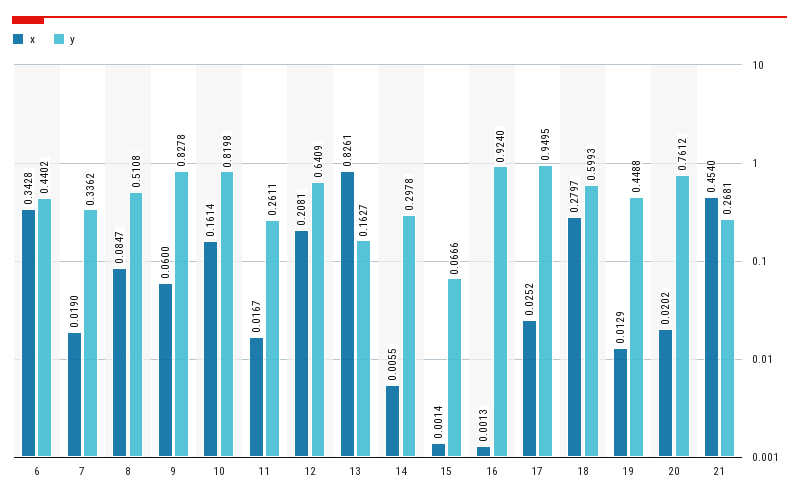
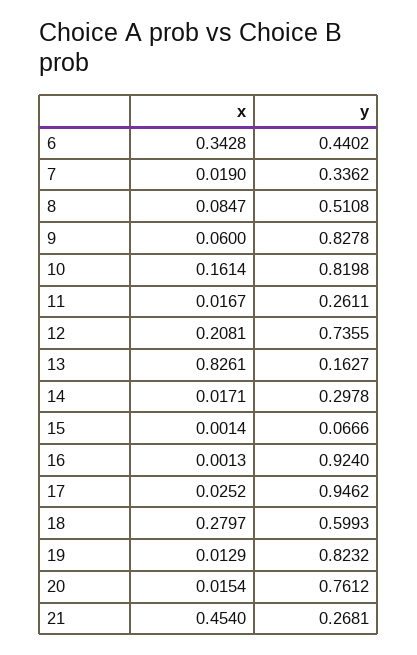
  {
    "x": {
      "6": 0.3428,
      "7": 0.019,
      "8": 0.0847,
      "9": 0.06,
      "10": 0.1614,
      "11": 0.0167,
      "12": 0.2081,
      "13": 0.8261,
-     "14": 0.0055,
+     "14": 0.0171,
      "15": 0.0014,
      "16": 0.0013,
      "17": 0.0252,
      "18": 0.2797,
      "19": 0.0129,
-     "20": 0.0202,
+     "20": 0.0154,
      "21": 0.454
    },
    "y": {
      "6": 0.4402,
      "7": 0.3362,
      "8": 0.5108,
      "9": 0.8278,
      "10": 0.8198,
      "11": 0.2611,
-     "12": 0.6409,
+     "12": 0.7355,
      "13": 0.1627,
      "14": 0.2978,
      "15": 0.0666,
      "16": 0.924,
-     "17": 0.9495,
+     "17": 0.9462,
      "18": 0.5993,
-     "19": 0.4488,
+     "19": 0.8232,
      "20": 0.7612,
      "21": 0.2681
    }
  }

